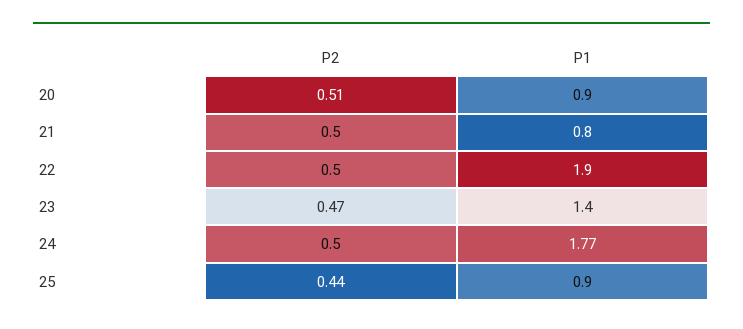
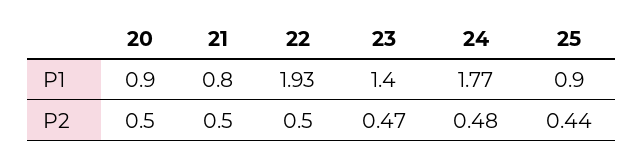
  {
    "P2": {
-     "20": 0.51,
+     "20": 0.5,
      "21": 0.5,
      "22": 0.5,
      "23": 0.47,
-     "24": 0.5,
+     "24": 0.48,
      "25": 0.44
    },
    "P1": {
      "20": 0.9,
      "21": 0.8,
-     "22": 1.9,
+     "22": 1.93,
      "23": 1.4,
      "24": 1.77,
      "25": 0.9
    }
  }

